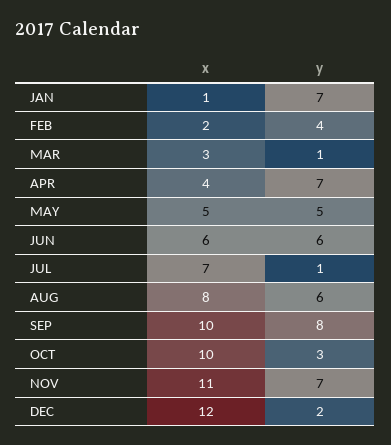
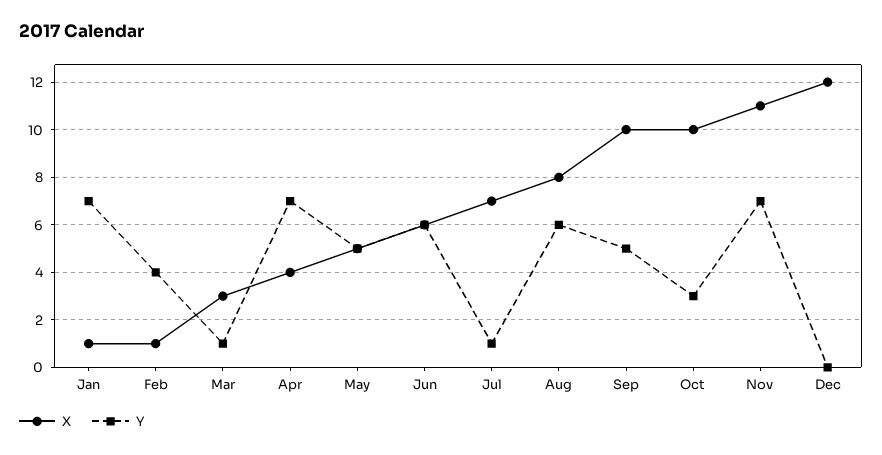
  {
    "x": {
      "JAN": 1,
-     "FEB": 2,
+     "FEB": 1,
      "MAR": 3,
      "APR": 4,
      "MAY": 5,
      "JUN": 6,
      "JUL": 7,
      "AUG": 8,
      "SEP": 10,
      "OCT": 10,
      "NOV": 11,
      "DEC": 12
    },
    "y": {
      "JAN": 7,
      "FEB": 4,
      "MAR": 1,
      "APR": 7,
      "MAY": 5,
      "JUN": 6,
      "JUL": 1,
      "AUG": 6,
-     "SEP": 8,
+     "SEP": 5,
      "OCT": 3,
      "NOV": 7,
-     "DEC": 2
+     "DEC": 0
    }
  }

